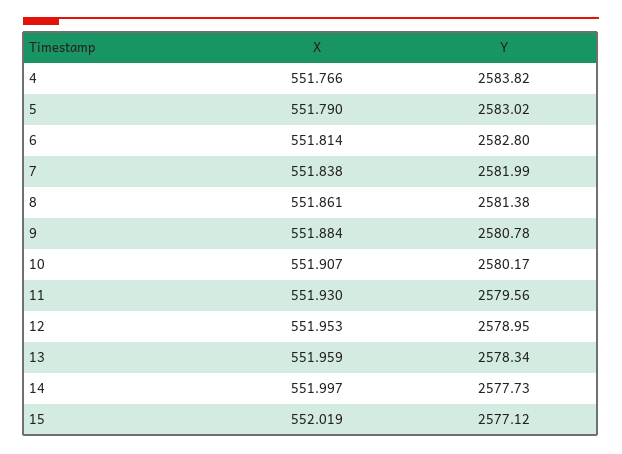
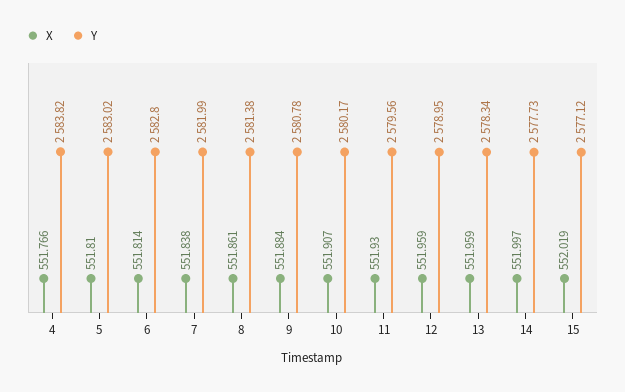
  {
    "X": {
      "4": 551.766,
-     "5": 551.79,
+     "5": 551.81,
      "6": 551.814,
      "7": 551.838,
      "8": 551.861,
      "9": 551.884,
      "10": 551.907,
      "11": 551.93,
-     "12": 551.953,
+     "12": 551.959,
      "13": 551.959,
      "14": 551.997,
      "15": 552.019
    },
    "Y": {
      "4": 2583.82,
      "5": 2583.02,
      "6": 2582.8,
      "7": 2581.99,
      "8": 2581.38,
      "9": 2580.78,
      "10": 2580.17,
      "11": 2579.56,
      "12": 2578.95,
      "13": 2578.34,
      "14": 2577.73,
      "15": 2577.12
    }
  }

